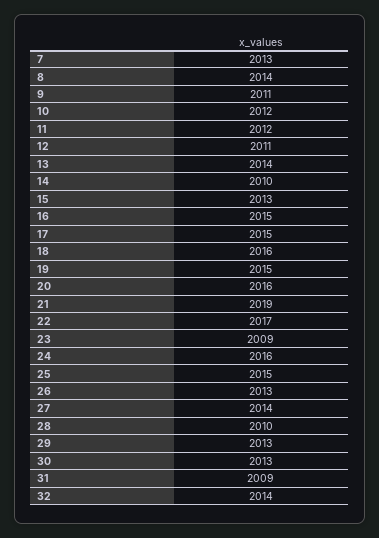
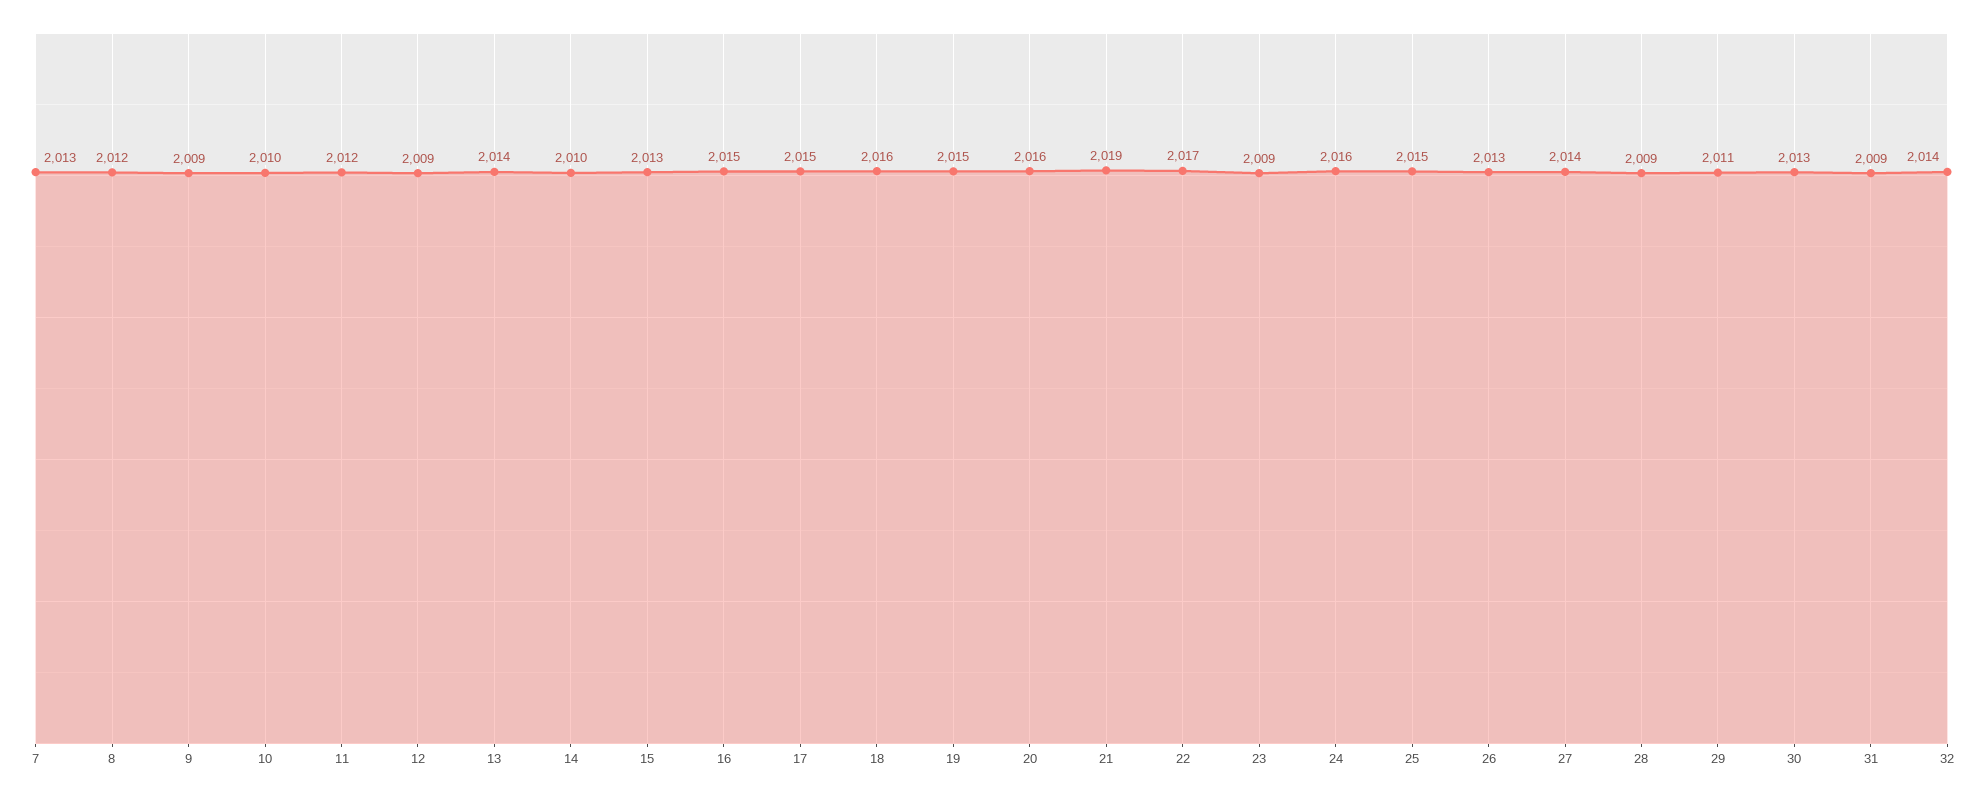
  {
    "7": 2013,
-   "8": 2014,
+   "8": 2012,
-   "9": 2011,
+   "9": 2009,
-   "10": 2012,
+   "10": 2010,
    "11": 2012,
-   "12": 2011,
+   "12": 2009,
    "13": 2014,
    "14": 2010,
    "15": 2013,
    "16": 2015,
    "17": 2015,
    "18": 2016,
    "19": 2015,
    "20": 2016,
    "21": 2019,
    "22": 2017,
    "23": 2009,
    "24": 2016,
    "25": 2015,
    "26": 2013,
    "27": 2014,
-   "28": 2010,
+   "28": 2009,
-   "29": 2013,
+   "29": 2011,
    "30": 2013,
    "31": 2009,
    "32": 2014
  }

